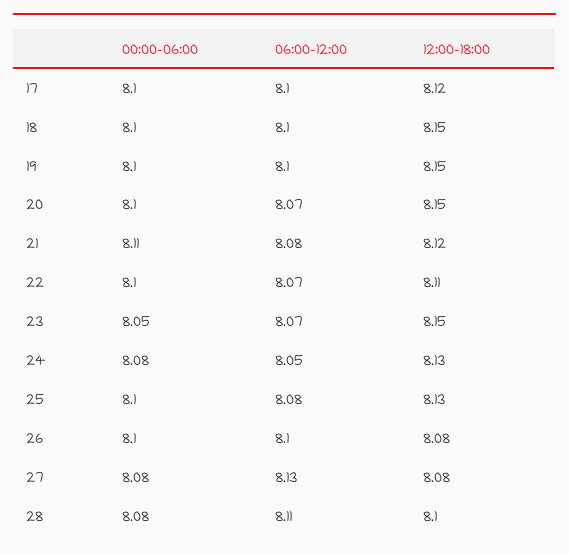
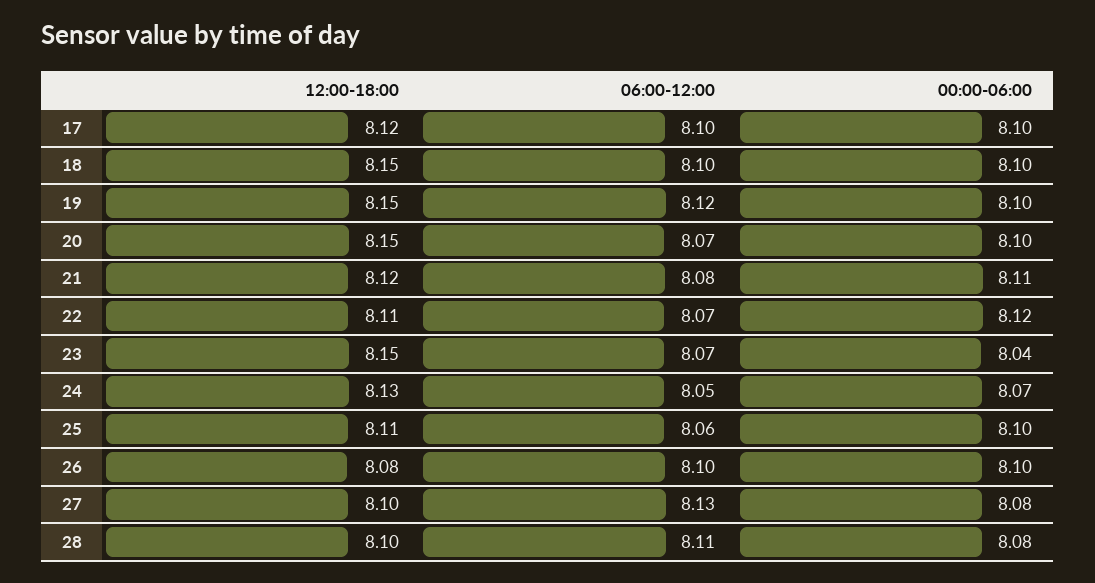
  {
    "00:00-06:00": {
      "17": 8.1,
      "18": 8.1,
      "19": 8.1,
      "20": 8.1,
      "21": 8.11,
-     "22": 8.1,
+     "22": 8.12,
-     "23": 8.05,
+     "23": 8.04,
-     "24": 8.08,
+     "24": 8.07,
      "25": 8.1,
      "26": 8.1,
      "27": 8.08,
      "28": 8.08
    },
    "06:00-12:00": {
      "17": 8.1,
      "18": 8.1,
-     "19": 8.1,
+     "19": 8.12,
      "20": 8.07,
      "21": 8.08,
      "22": 8.07,
      "23": 8.07,
      "24": 8.05,
-     "25": 8.08,
+     "25": 8.06,
      "26": 8.1,
      "27": 8.13,
      "28": 8.11
    },
    "12:00-18:00": {
      "17": 8.12,
      "18": 8.15,
      "19": 8.15,
      "20": 8.15,
      "21": 8.12,
      "22": 8.11,
      "23": 8.15,
      "24": 8.13,
-     "25": 8.13,
+     "25": 8.11,
      "26": 8.08,
-     "27": 8.08,
+     "27": 8.1,
      "28": 8.1
    }
  }

